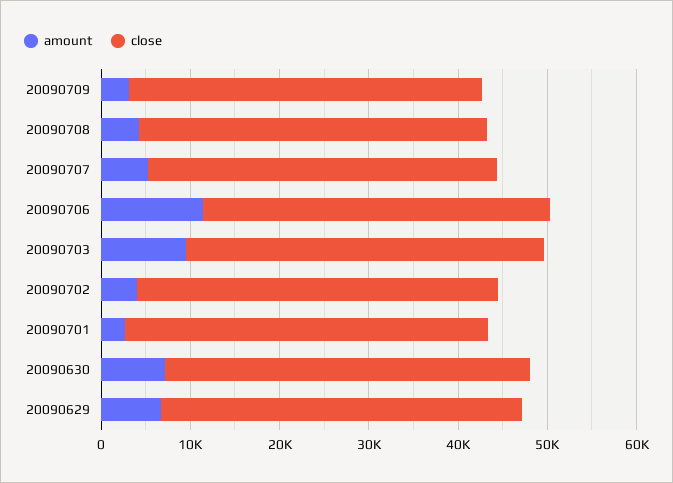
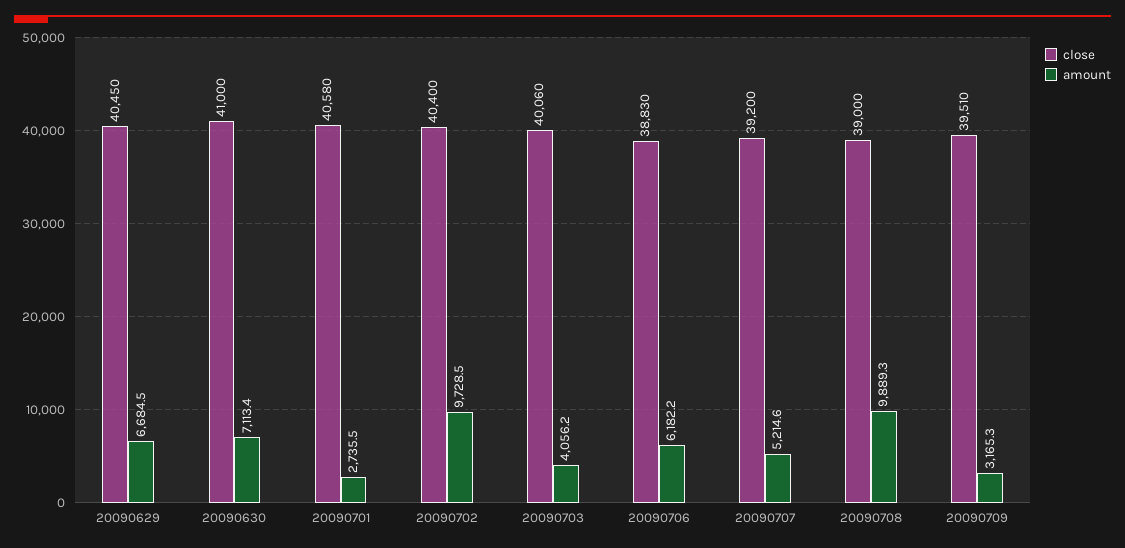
  {
    "amount": {
      "20090709": 3165.3,
-     "20090708": 4000,
+     "20090708": 9889.3,
      "20090707": 5214.6,
-     "20090706": 12000,
+     "20090706": 6182.2,
-     "20090703": 10000,
+     "20090703": 4056.2,
-     "20090702": 4000,
+     "20090702": 9728.5,
      "20090701": 2735.5,
      "20090630": 7113.4,
      "20090629": 6684.5
    },
    "close": {
      "20090709": 39510,
      "20090708": 39000,
      "20090707": 39200,
      "20090706": 38830,
      "20090703": 40060,
      "20090702": 40400,
      "20090701": 40580,
      "20090630": 41000,
      "20090629": 40450
    }
  }

